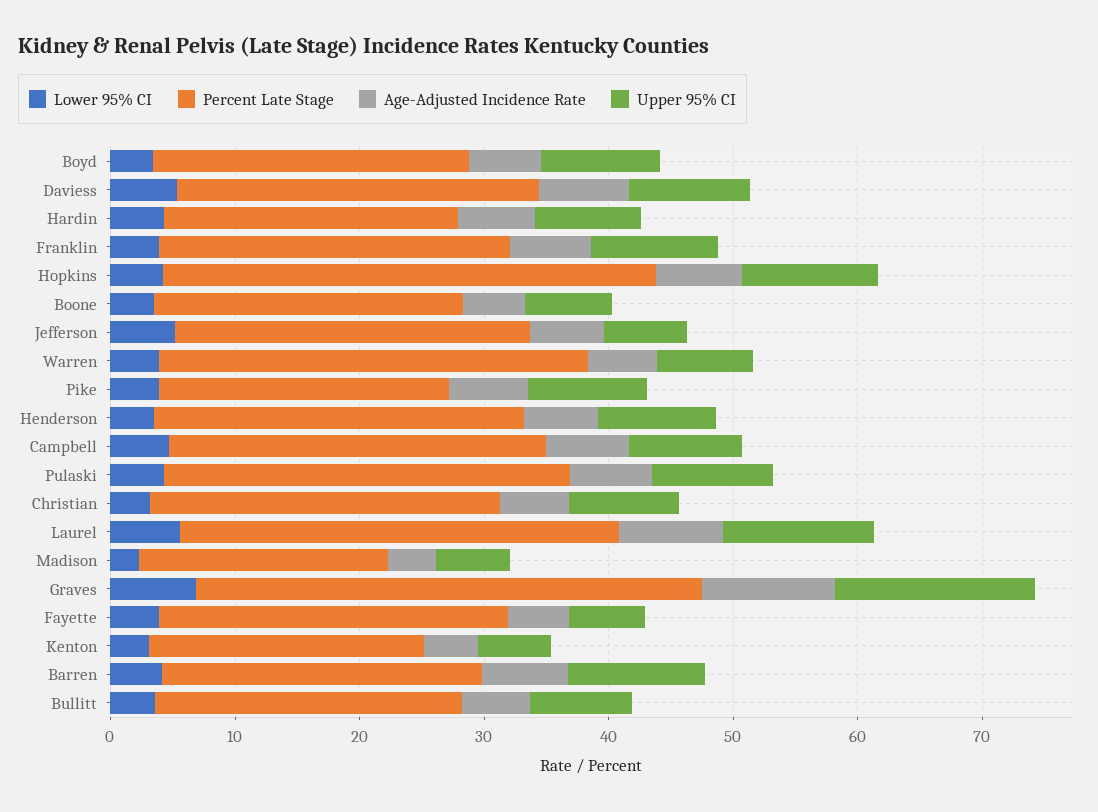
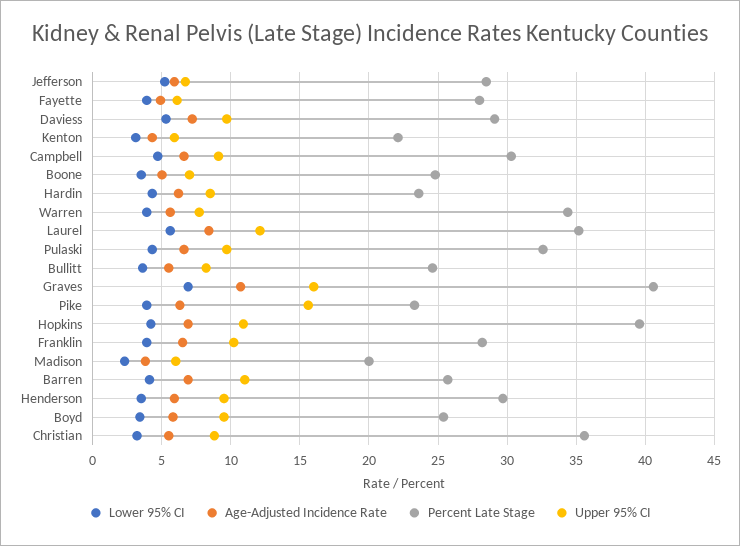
  {
    "Lower 95% CI": {
      "Boyd": 3.5,
      "Daviess": 5.5,
      "Hardin": 4.5,
      "Franklin": 4,
      "Hopkins": 4,
      "Boone": 3.5,
      "Jefferson": 5,
      "Warren": 4,
      "Pike": 4,
      "Henderson": 3.5,
      "Campbell": 4.5,
      "Pulaski": 4.5,
      "Christian": 3,
      "Laurel": 5.5,
      "Madison": 2.5,
      "Graves": 7,
      "Fayette": 4,
      "Kenton": 3,
      "Barren": 4,
      "Bullitt": 3.5
    },
    "Percent Late Stage": {
      "Boyd": 25.5,
      "Daviess": 29,
      "Hardin": 23.5,
      "Franklin": 28,
      "Hopkins": 39.5,
      "Boone": 25,
      "Jefferson": 28.5,
      "Warren": 34.5,
      "Pike": 23.5,
      "Henderson": 29.5,
      "Campbell": 30.5,
      "Pulaski": 32.5,
-     "Christian": 28,
+     "Christian": 35.5,
      "Laurel": 35,
      "Madison": 20,
      "Graves": 40.5,
      "Fayette": 28,
      "Kenton": 22,
      "Barren": 25.5,
      "Bullitt": 24.5
    },
    "Age-Adjusted Incidence Rate": {
      "Boyd": 6,
      "Daviess": 7,
      "Hardin": 6,
      "Franklin": 6.5,
      "Hopkins": 7,
      "Boone": 5,
      "Jefferson": 6,
      "Warren": 5.5,
      "Pike": 6.5,
      "Henderson": 6,
      "Campbell": 6.5,
      "Pulaski": 6.5,
      "Christian": 5.5,
      "Laurel": 8.5,
      "Madison": 4,
      "Graves": 10.5,
      "Fayette": 5,
      "Kenton": 4.5,
      "Barren": 7,
      "Bullitt": 5.5
    },
    "Upper 95% CI": {
      "Boyd": 9.5,
      "Daviess": 9.5,
      "Hardin": 8.5,
      "Franklin": 10,
      "Hopkins": 11,
      "Boone": 7,
      "Jefferson": 6.5,
      "Warren": 7.5,
-     "Pike": 10,
+     "Pike": 15.5,
      "Henderson": 9.5,
      "Campbell": 9,
      "Pulaski": 9.5,
      "Christian": 9,
      "Laurel": 12,
      "Madison": 6,
      "Graves": 16,
      "Fayette": 6,
      "Kenton": 6,
      "Barren": 11,
      "Bullitt": 8
    }
  }

